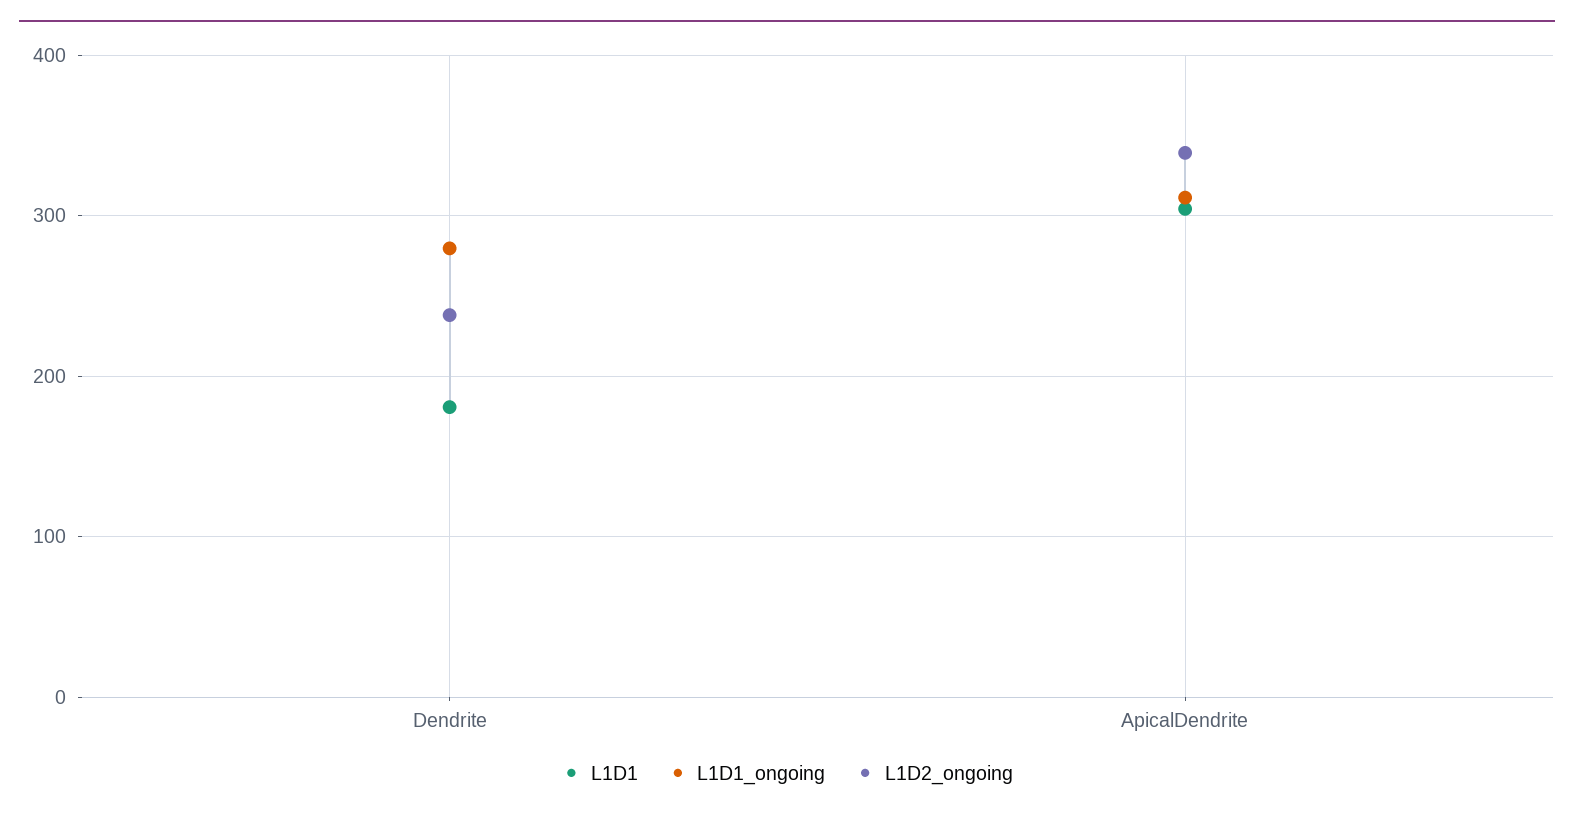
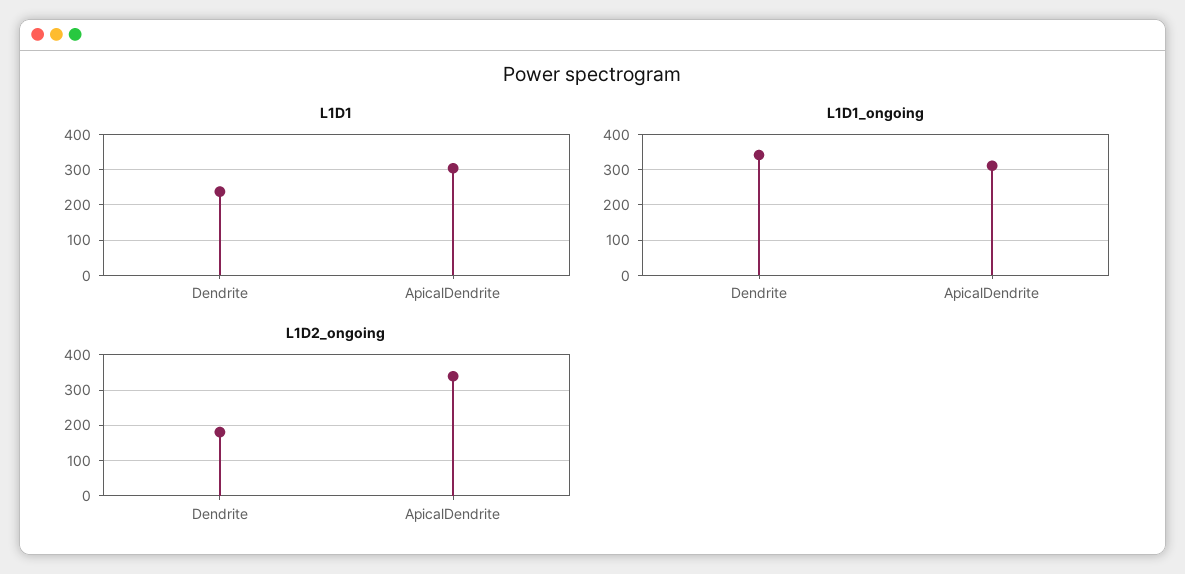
  {
    "L1D1": {
-     "Dendrite": 180,
+     "Dendrite": 240,
      "ApicalDendrite": 300
    },
    "L1D1_ongoing": {
-     "Dendrite": 280,
+     "Dendrite": 340,
      "ApicalDendrite": 310
    },
    "L1D2_ongoing": {
-     "Dendrite": 240,
+     "Dendrite": 180,
      "ApicalDendrite": 340
    }
  }

